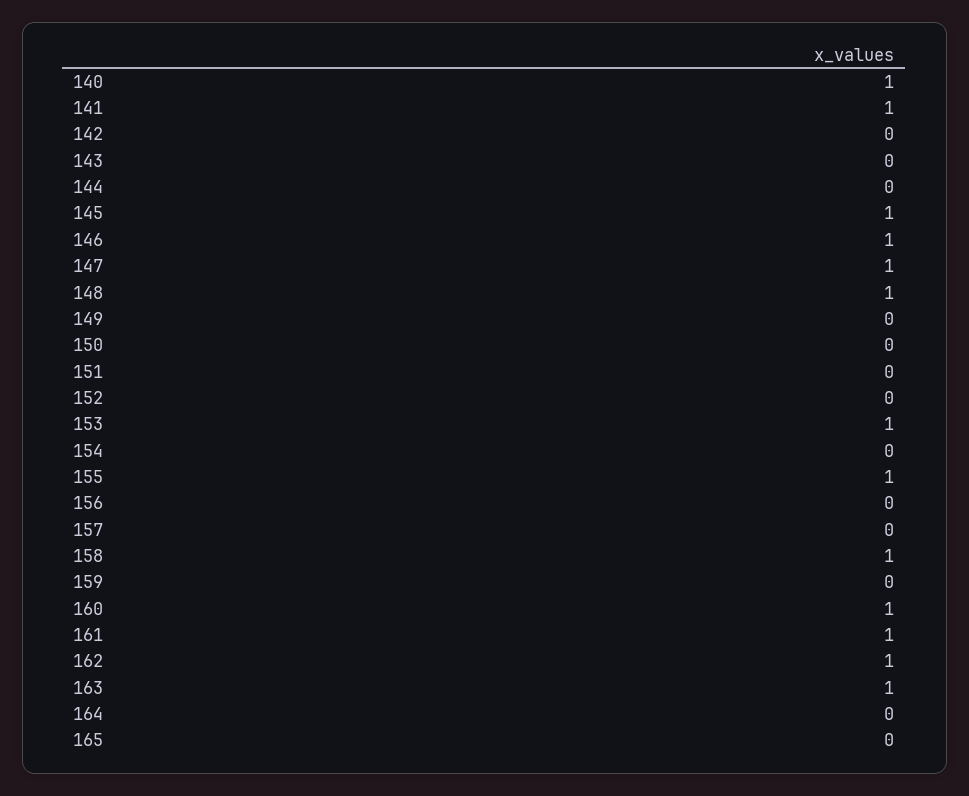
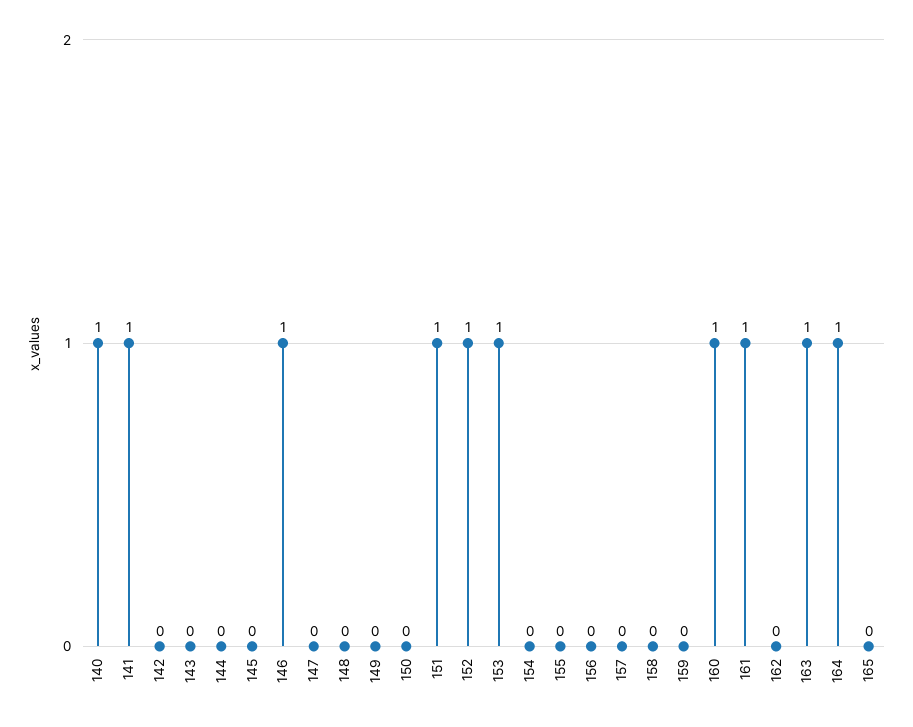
  {
    "140": 1,
    "141": 1,
    "142": 0,
    "143": 0,
    "144": 0,
-   "145": 1,
+   "145": 0,
    "146": 1,
-   "147": 1,
+   "147": 0,
-   "148": 1,
+   "148": 0,
    "149": 0,
    "150": 0,
-   "151": 0,
+   "151": 1,
-   "152": 0,
+   "152": 1,
    "153": 1,
    "154": 0,
-   "155": 1,
+   "155": 0,
    "156": 0,
    "157": 0,
-   "158": 1,
+   "158": 0,
    "159": 0,
    "160": 1,
    "161": 1,
-   "162": 1,
+   "162": 0,
    "163": 1,
-   "164": 0,
+   "164": 1,
    "165": 0
  }

